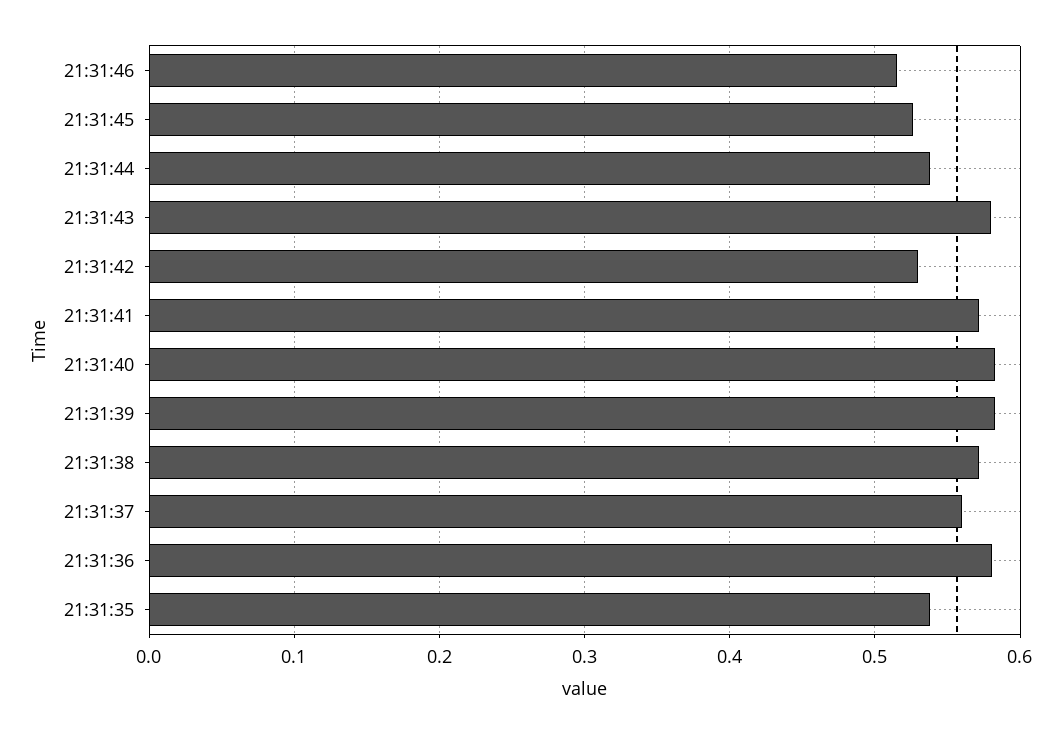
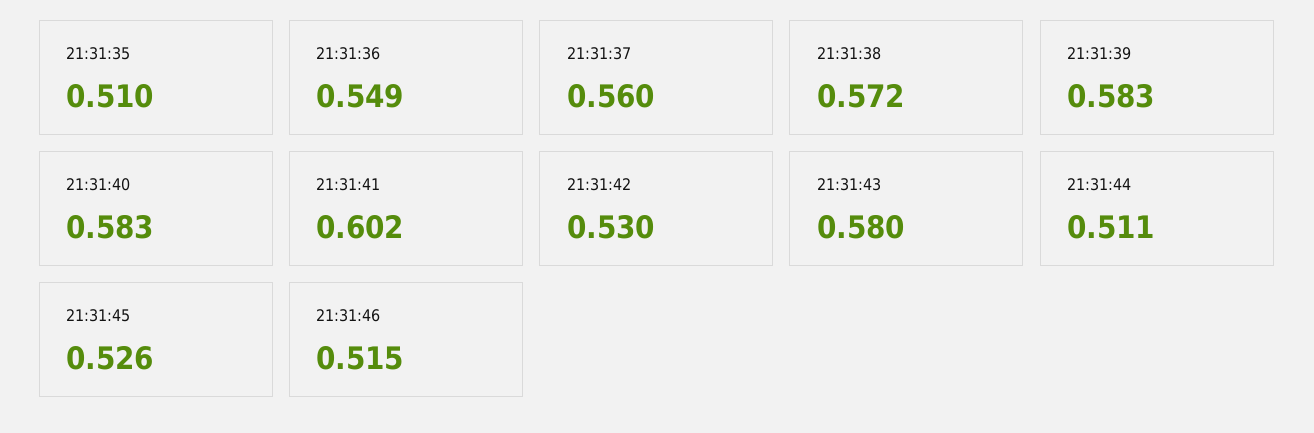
  {
    "21:31:46": 0.515,
    "21:31:45": 0.526,
-   "21:31:44": 0.54,
+   "21:31:44": 0.511,
    "21:31:43": 0.58,
    "21:31:42": 0.53,
-   "21:31:41": 0.57,
+   "21:31:41": 0.602,
    "21:31:40": 0.583,
    "21:31:39": 0.583,
    "21:31:38": 0.572,
    "21:31:37": 0.56,
-   "21:31:36": 0.58,
+   "21:31:36": 0.549,
-   "21:31:35": 0.54
+   "21:31:35": 0.51
  }

